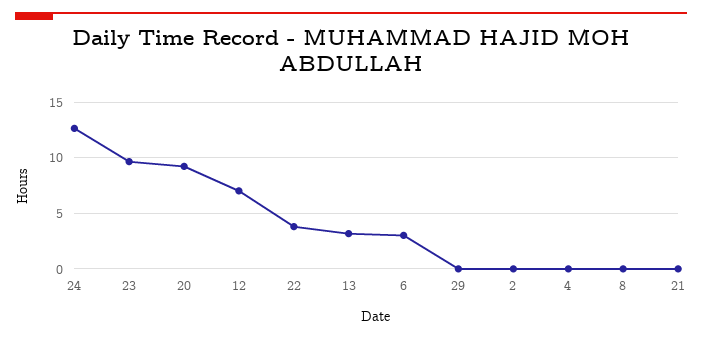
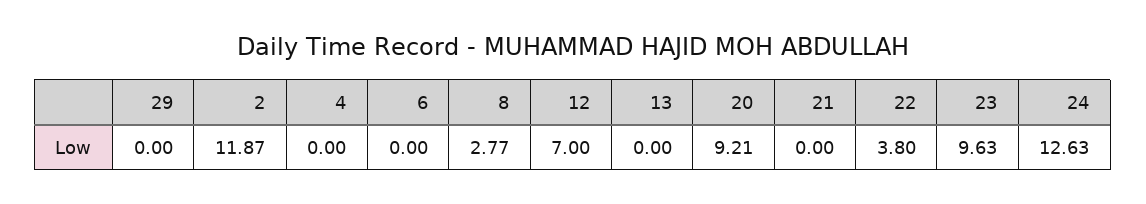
  {
    "24": 12.63,
    "23": 9.63,
    "20": 9.21,
    "12": 7,
    "22": 3.8,
-   "13": 3,
+   "13": 0,
-   "6": 3,
+   "6": 0,
    "29": 0,
-   "2": 0,
+   "2": 11.87,
    "4": 0,
-   "8": 0,
+   "8": 2.77,
    "21": 0
  }

